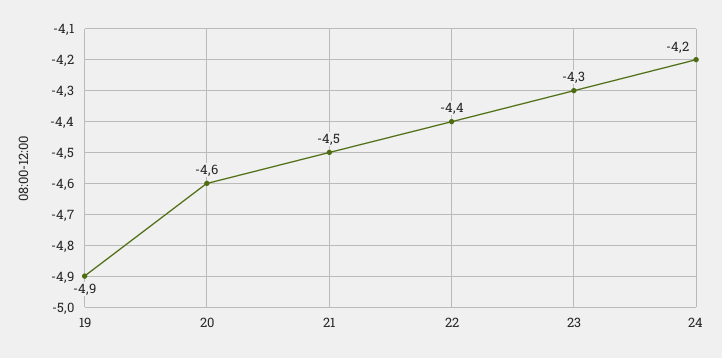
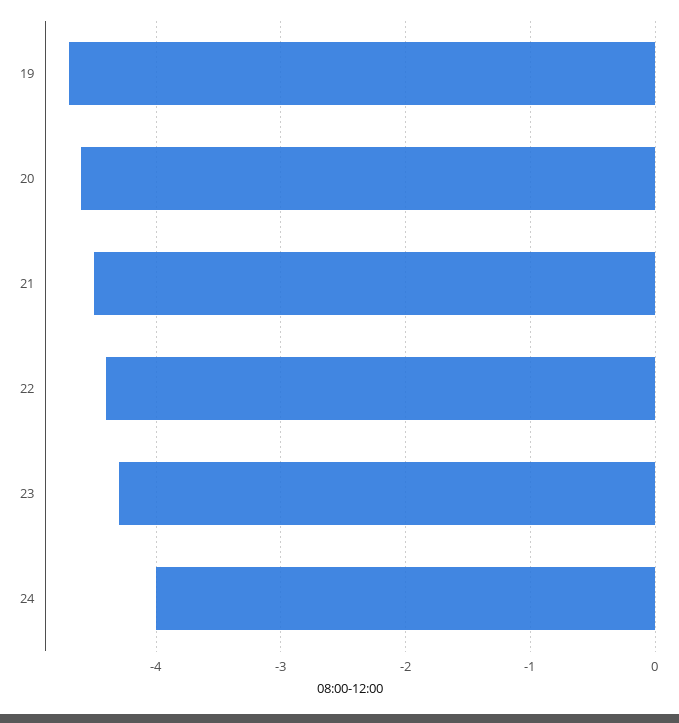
  {
-   "19": -4.9,
+   "19": -4.7,
    "20": -4.6,
    "21": -4.5,
    "22": -4.4,
    "23": -4.3,
-   "24": -4.2
+   "24": -4
  }

